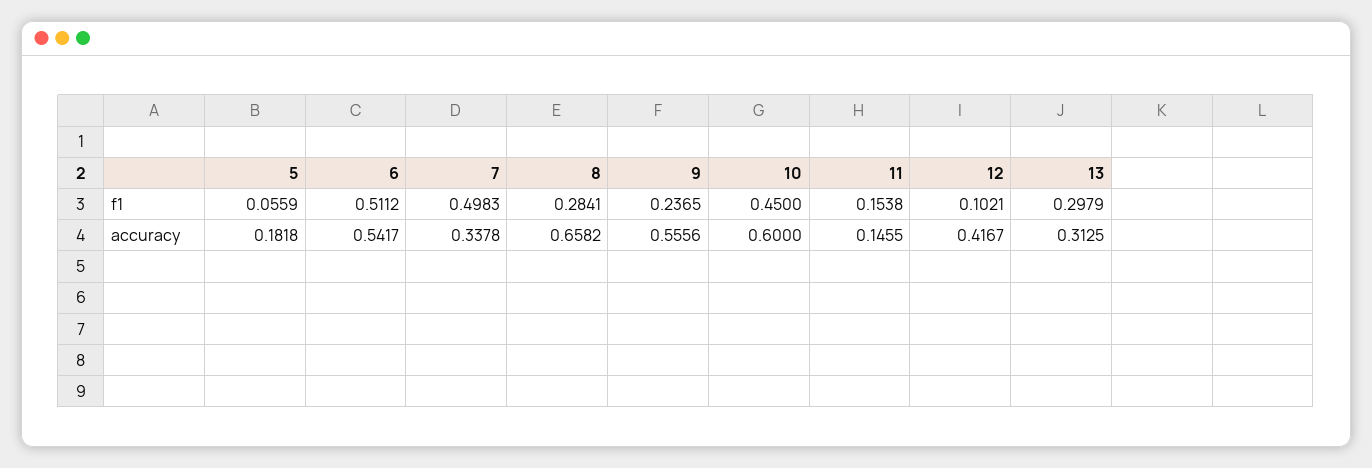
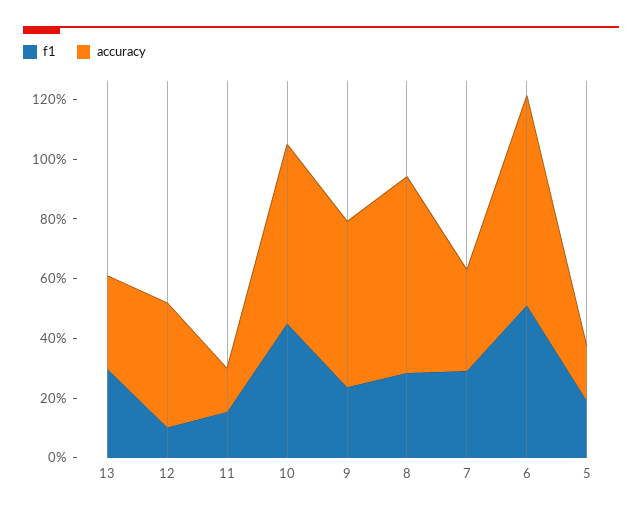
  {
    "f1": {
-     "5": 0.0559,
+     "5": 0.2,
      "6": 0.5112,
-     "7": 0.4983,
+     "7": 0.3,
      "8": 0.2841,
      "9": 0.2365,
      "10": 0.45,
      "11": 0.1538,
      "12": 0.1021,
      "13": 0.2979
    },
    "accuracy": {
      "5": 0.1818,
-     "6": 0.5417,
+     "6": 0.7,
      "7": 0.3378,
      "8": 0.6582,
      "9": 0.5556,
      "10": 0.6,
      "11": 0.1455,
      "12": 0.4167,
      "13": 0.3125
    }
  }

